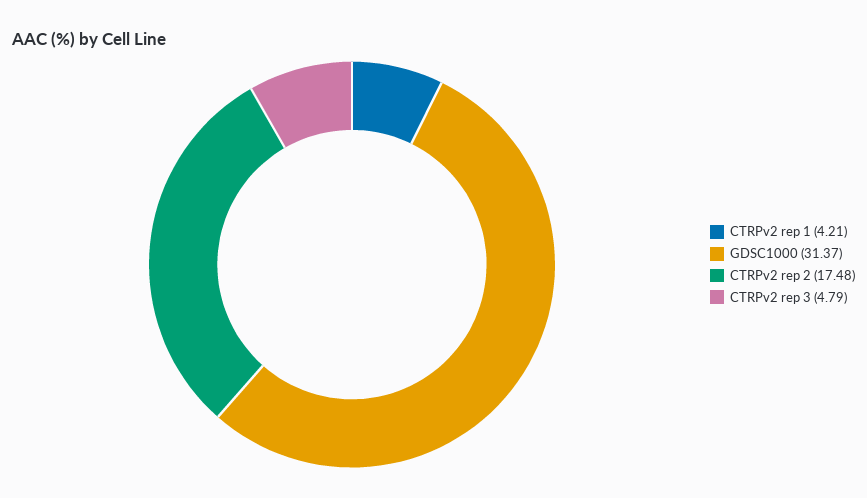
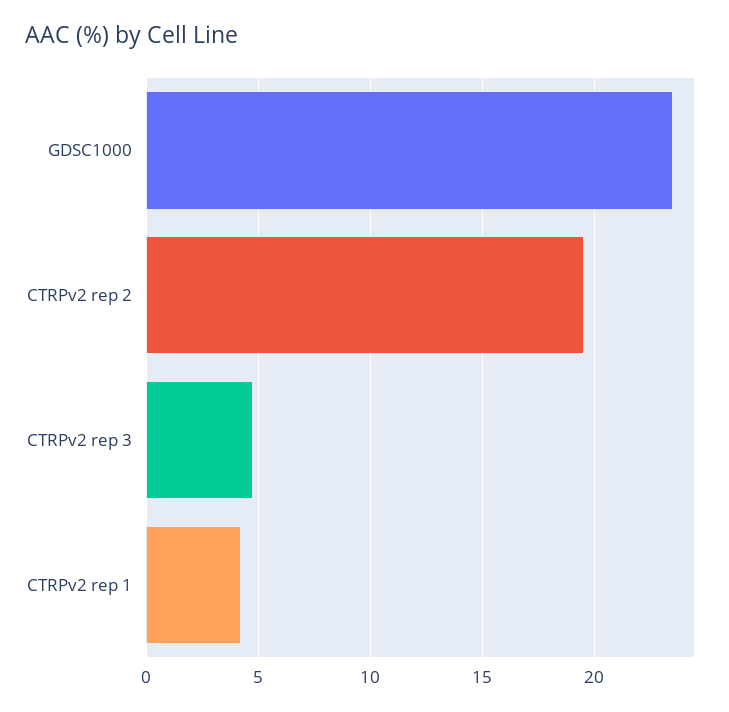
  {
    "CTRPv2 rep 1": 4.21,
-   "GDSC1000": 31.37,
+   "GDSC1000": 23.5,
-   "CTRPv2 rep 2": 17.48,
+   "CTRPv2 rep 2": 19.5,
    "CTRPv2 rep 3": 4.79
  }

